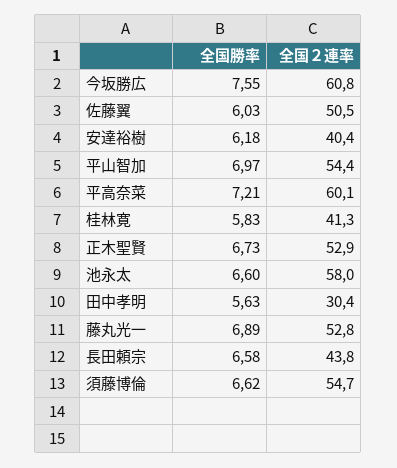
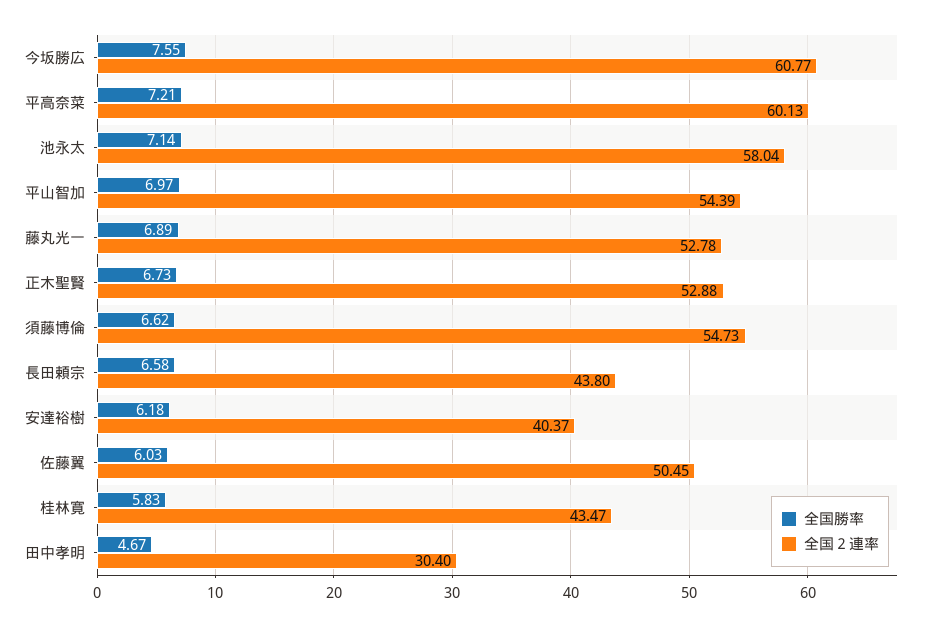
  {
    "全国勝率": {
      "今坂勝広": 7.55,
      "佐藤翼": 6.03,
      "安達裕樹": 6.18,
      "平山智加": 6.97,
      "平高奈菜": 7.21,
      "桂林寛": 5.83,
      "正木聖賢": 6.73,
-     "池永太": 6.6,
+     "池永太": 7.14,
-     "田中孝明": 5.63,
+     "田中孝明": 4.67,
      "藤丸光一": 6.89,
      "長田頼宗": 6.58,
      "須藤博倫": 6.62
    },
    "全国２連率": {
      "今坂勝広": 60.77,
      "佐藤翼": 50.45,
      "安達裕樹": 40.37,
      "平山智加": 54.39,
      "平高奈菜": 60.13,
-     "桂林寛": 41.3,
+     "桂林寛": 43.47,
      "正木聖賢": 52.88,
      "池永太": 58.04,
      "田中孝明": 30.4,
      "藤丸光一": 52.78,
      "長田頼宗": 43.8,
      "須藤博倫": 54.73
    }
  }

